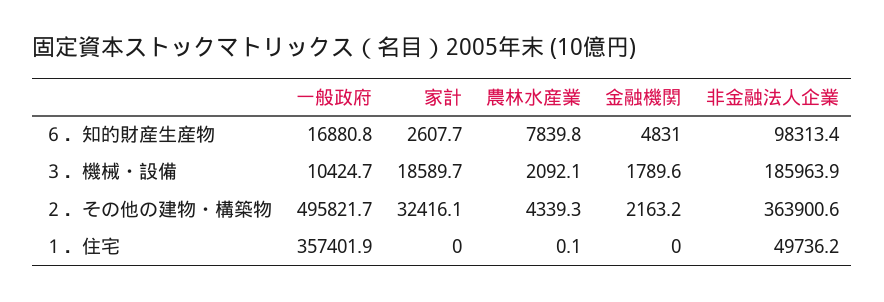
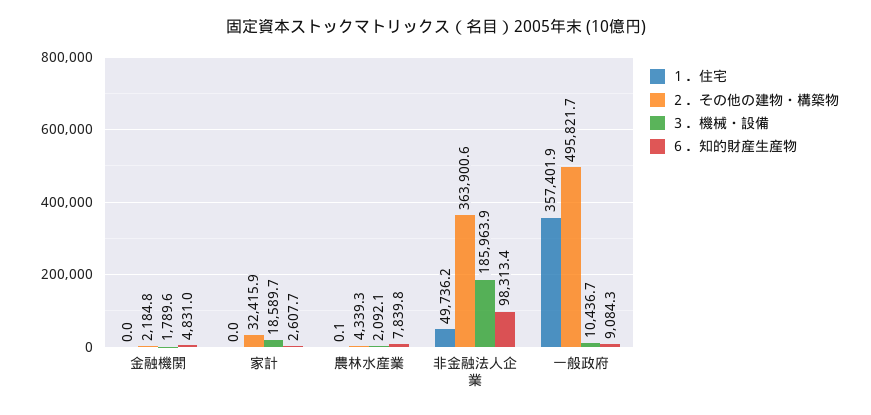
  {
    "６．知的財産生産物": {
-     "一般政府": 16880.8,
+     "一般政府": 9084.3,
      "家計": 2607.7,
      "農林水産業": 7839.8,
      "金融機関": 4831,
      "非金融法人企業": 98313.4
    },
    "３．機械・設備": {
-     "一般政府": 10424.7,
+     "一般政府": 10436.7,
      "家計": 18589.7,
      "農林水産業": 2092.1,
      "金融機関": 1789.6,
      "非金融法人企業": 185963.9
    },
    "２．その他の建物・構築物": {
      "一般政府": 495821.7,
-     "家計": 32416.1,
+     "家計": 32415.9,
      "農林水産業": 4339.3,
-     "金融機関": 2163.2,
+     "金融機関": 2184.8,
      "非金融法人企業": 363900.6
    },
    "１．住宅": {
      "一般政府": 357401.9,
      "家計": 0,
      "農林水産業": 0.1,
      "金融機関": 0,
      "非金融法人企業": 49736.2
    }
  }

